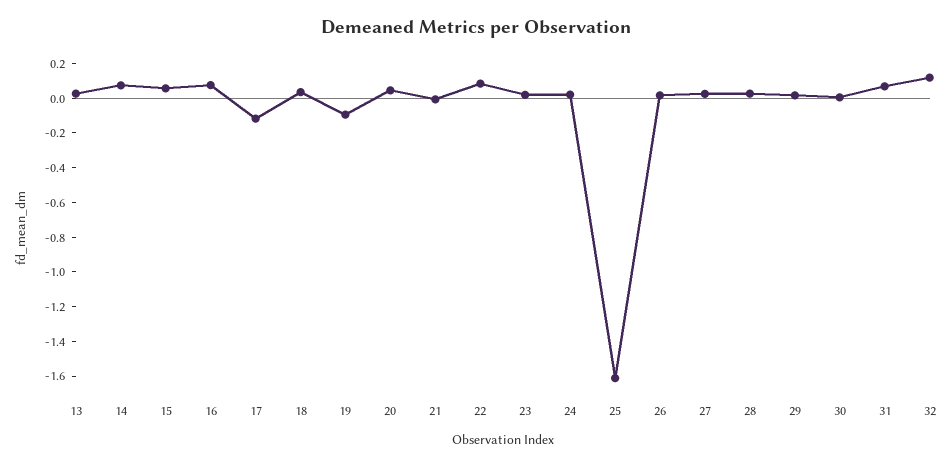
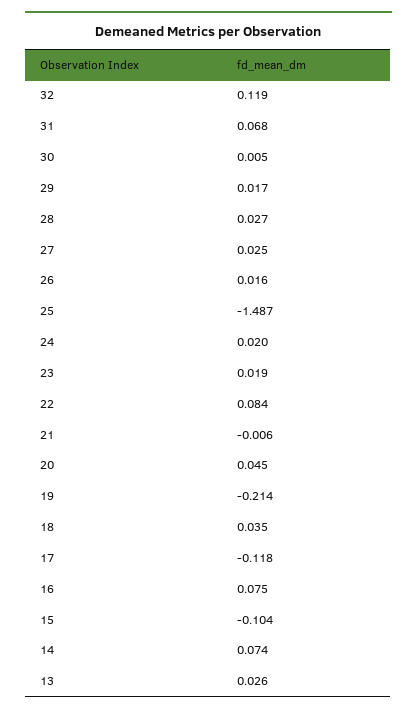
  {
    "13": 0.026,
    "14": 0.074,
-   "15": 0.05,
+   "15": -0.104,
    "16": 0.075,
    "17": -0.118,
    "18": 0.035,
-   "19": -0.1,
+   "19": -0.214,
    "20": 0.045,
    "21": -0.006,
    "22": 0.084,
    "23": 0.019,
    "24": 0.02,
-   "25": -1.6,
+   "25": -1.487,
    "26": 0.016,
    "27": 0.025,
    "28": 0.027,
    "29": 0.017,
    "30": 0.005,
    "31": 0.068,
    "32": 0.119
  }

